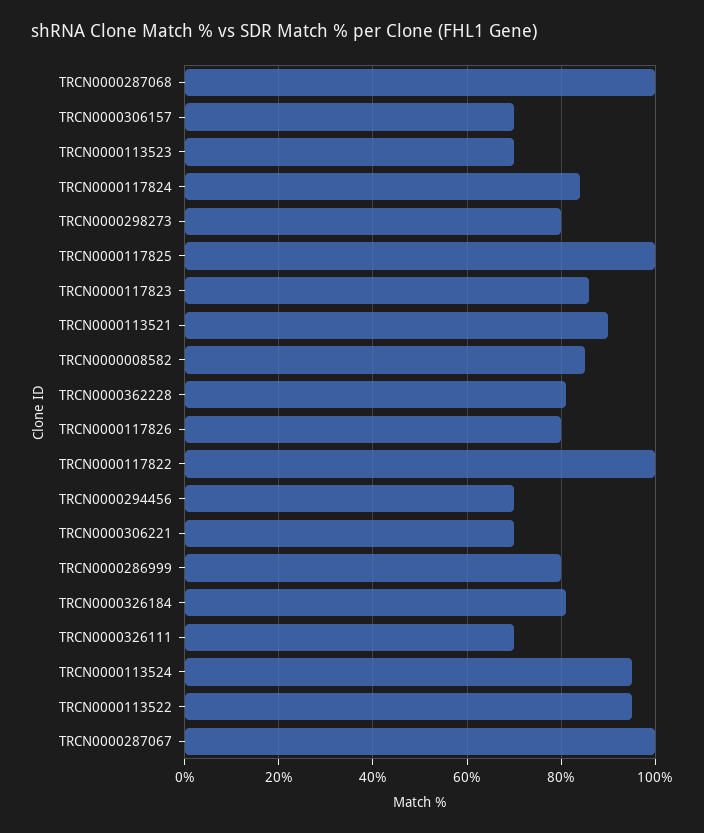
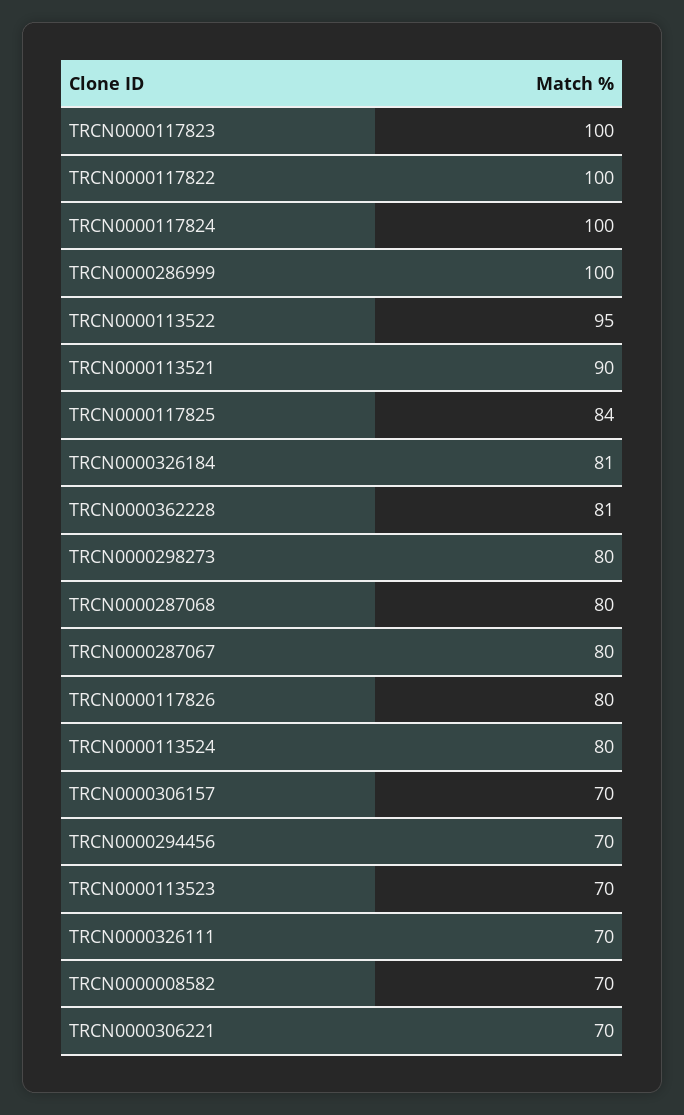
  {
-   "TRCN0000287068": 100,
+   "TRCN0000287068": 80,
    "TRCN0000306157": 70,
    "TRCN0000113523": 70,
-   "TRCN0000117824": 85,
+   "TRCN0000117824": 100,
    "TRCN0000298273": 80,
-   "TRCN0000117825": 100,
+   "TRCN0000117825": 84,
-   "TRCN0000117823": 85,
+   "TRCN0000117823": 100,
    "TRCN0000113521": 90,
-   "TRCN0000008582": 85,
+   "TRCN0000008582": 70,
    "TRCN0000362228": 81,
    "TRCN0000117826": 80,
    "TRCN0000117822": 100,
    "TRCN0000294456": 70,
    "TRCN0000306221": 70,
-   "TRCN0000286999": 80,
+   "TRCN0000286999": 100,
    "TRCN0000326184": 81,
    "TRCN0000326111": 70,
-   "TRCN0000113524": 95,
+   "TRCN0000113524": 80,
    "TRCN0000113522": 95,
-   "TRCN0000287067": 100
+   "TRCN0000287067": 80
  }

